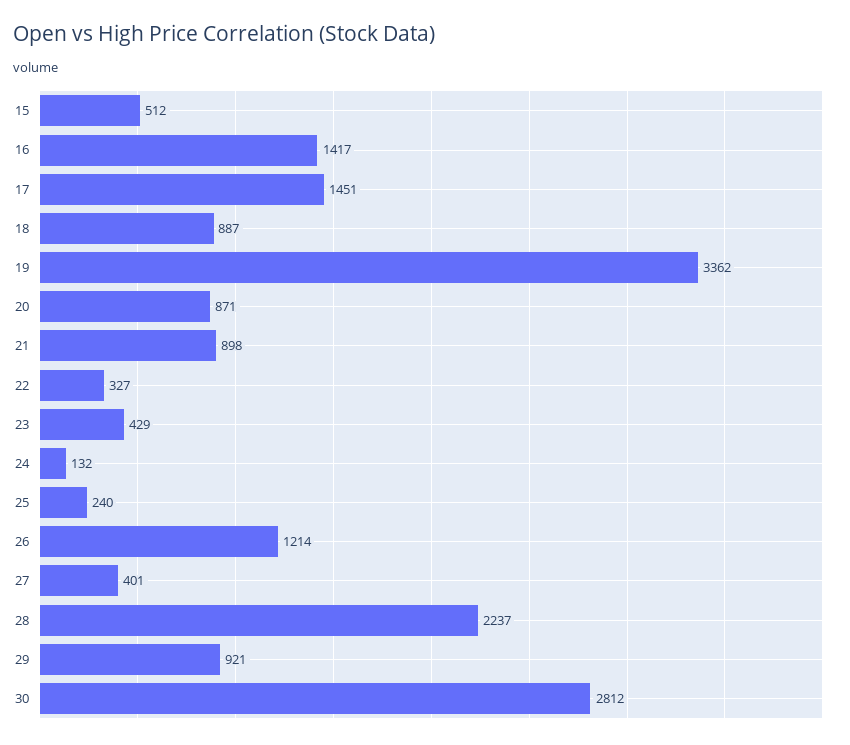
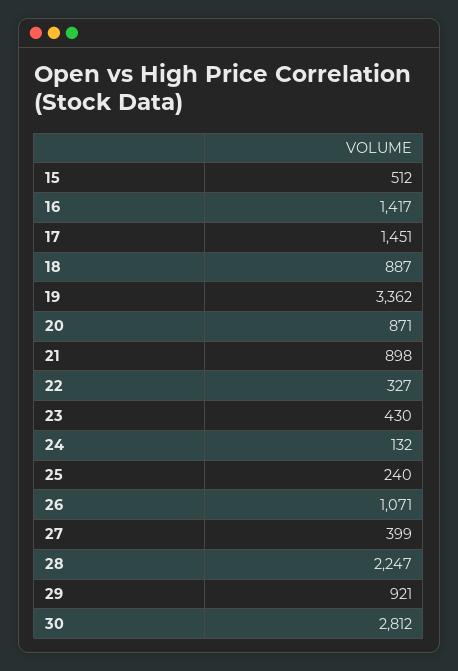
  {
    "15": 512,
    "16": 1417,
    "17": 1451,
    "18": 887,
    "19": 3362,
    "20": 871,
    "21": 898,
    "22": 327,
-   "23": 429,
+   "23": 430,
    "24": 132,
    "25": 240,
-   "26": 1214,
+   "26": 1071,
-   "27": 401,
+   "27": 399,
-   "28": 2237,
+   "28": 2247,
    "29": 921,
    "30": 2812
  }

